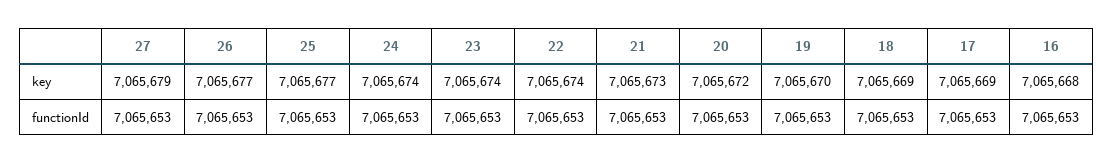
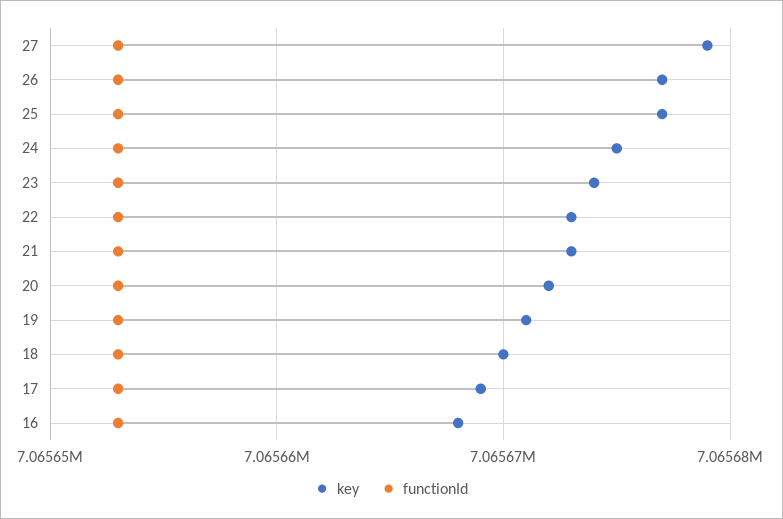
  {
    "key": {
      "27": 7065679,
      "26": 7065677,
      "25": 7065677,
-     "24": 7065674,
+     "24": 7065675,
      "23": 7065674,
-     "22": 7065674,
+     "22": 7065673,
      "21": 7065673,
      "20": 7065672,
-     "19": 7065670,
+     "19": 7065671,
-     "18": 7065669,
+     "18": 7065670,
      "17": 7065669,
      "16": 7065668
    },
    "functionId": {
      "27": 7065653,
      "26": 7065653,
      "25": 7065653,
      "24": 7065653,
      "23": 7065653,
      "22": 7065653,
      "21": 7065653,
      "20": 7065653,
      "19": 7065653,
      "18": 7065653,
      "17": 7065653,
      "16": 7065653
    }
  }

